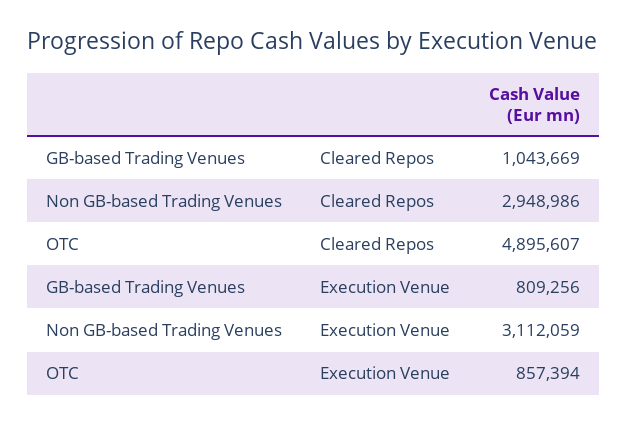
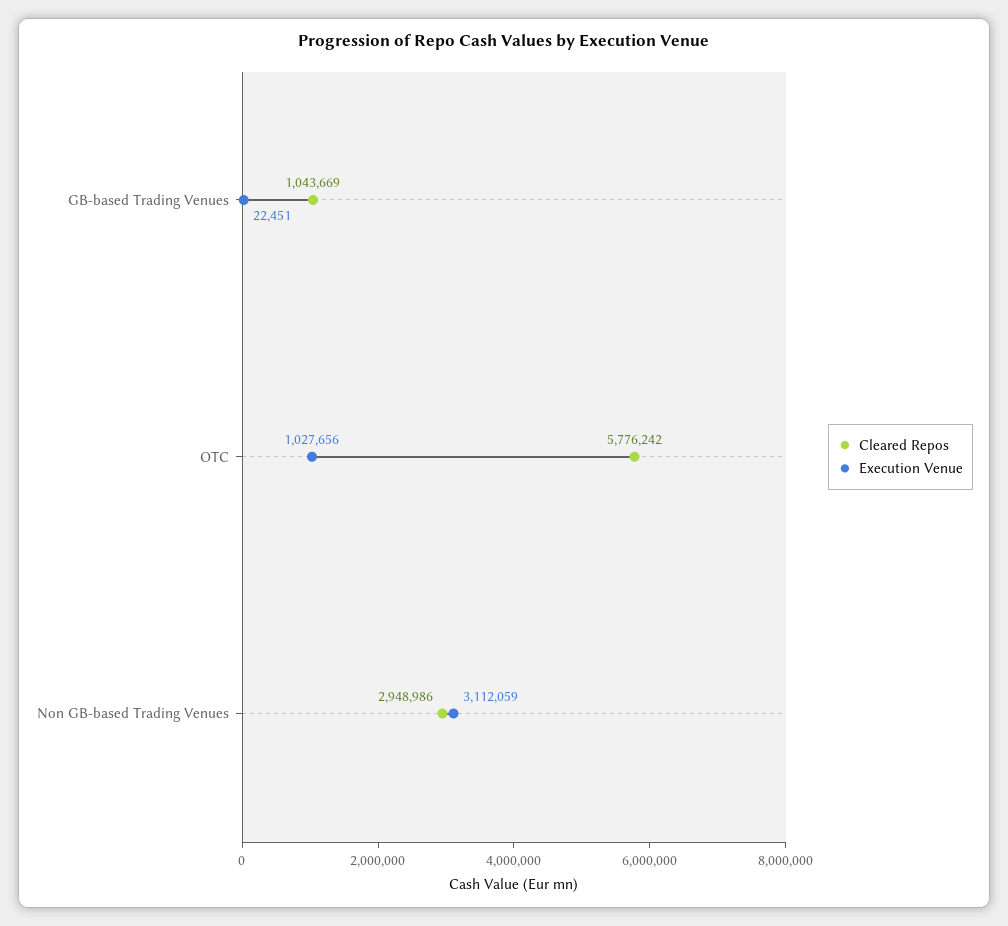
  {
    "Cleared Repos": {
      "GB-based Trading Venues": 1043669,
      "Non GB-based Trading Venues": 2948986,
-     "OTC": 4895607
+     "OTC": 5776242
    },
    "Execution Venue": {
-     "GB-based Trading Venues": 809256,
+     "GB-based Trading Venues": 22451,
      "Non GB-based Trading Venues": 3112059,
-     "OTC": 857394
+     "OTC": 1027656
    }
  }

